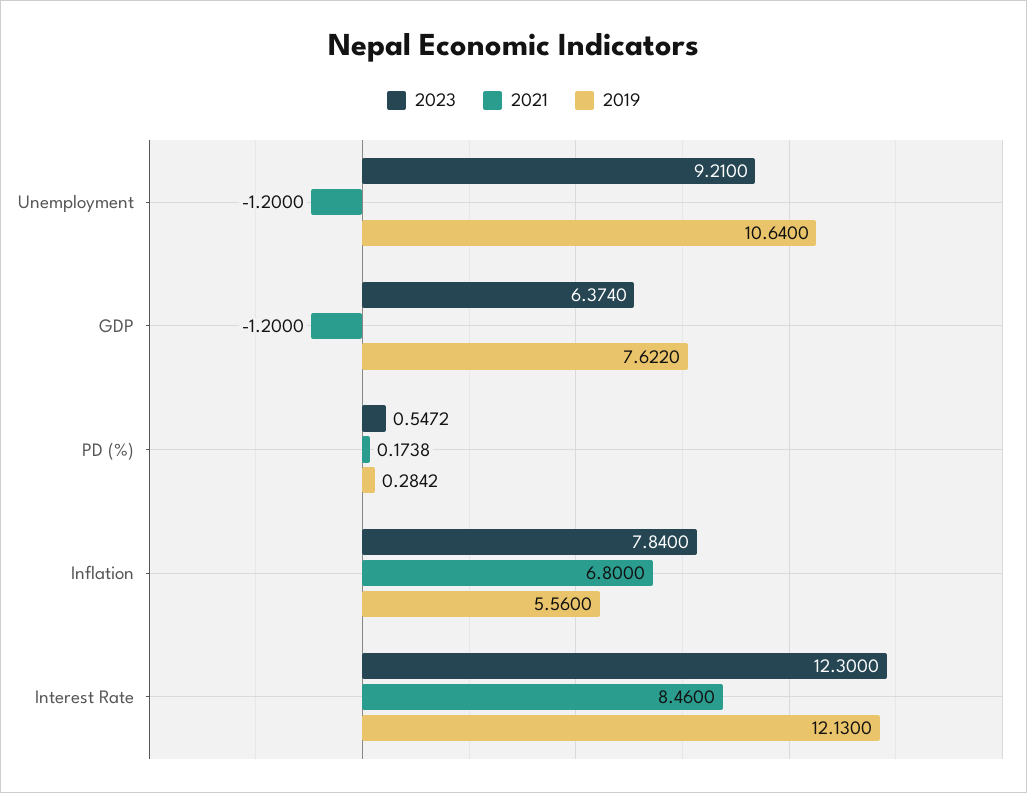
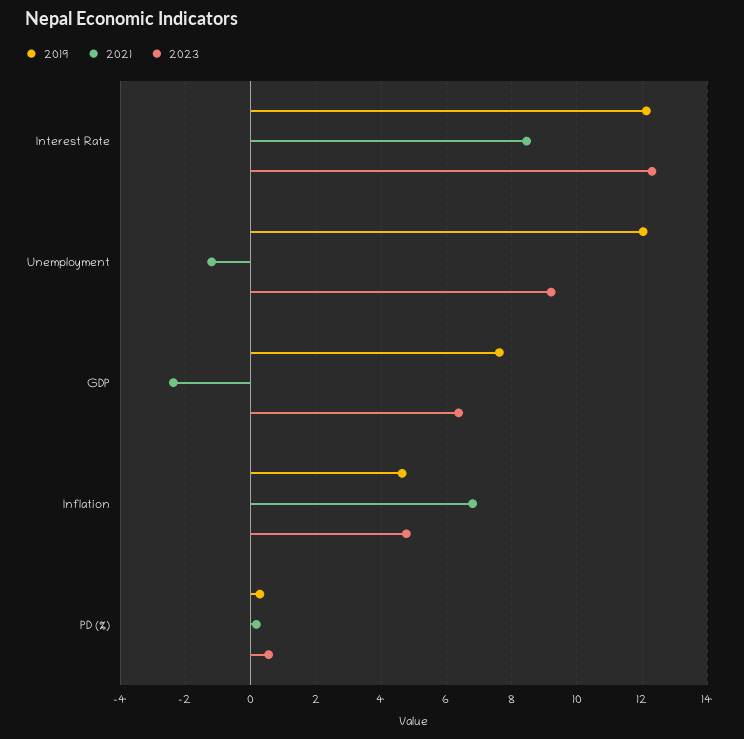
  {
    "2023": {
      "Unemployment": 9.21,
      "GDP": 6.374,
      "PD (%)": 0.5472,
-     "Inflation": 7.84,
+     "Inflation": 4.8,
      "Interest Rate": 12.3
    },
    "2021": {
      "Unemployment": -1.2,
-     "GDP": -1.2,
+     "GDP": -2.4,
      "PD (%)": 0.1738,
      "Inflation": 6.8,
      "Interest Rate": 8.46
    },
    "2019": {
-     "Unemployment": 10.64,
+     "Unemployment": 12,
      "GDP": 7.622,
      "PD (%)": 0.2842,
-     "Inflation": 5.56,
+     "Inflation": 4.6,
      "Interest Rate": 12.13
    }
  }

